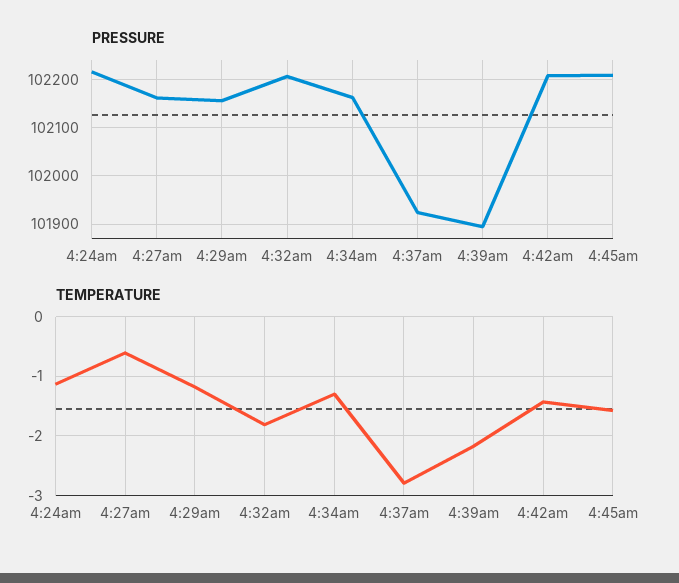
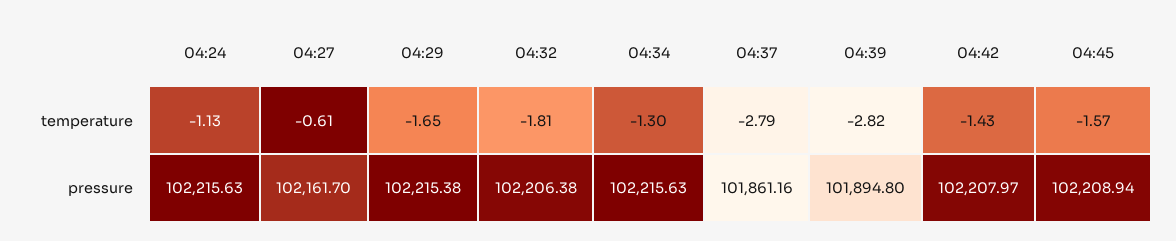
  {
    "PRESSURE": {
      "4:24am": 102215.63,
      "4:27am": 102161.7,
-     "4:29am": 102160,
+     "4:29am": 102215.38,
      "4:32am": 102206.38,
-     "4:34am": 102160,
+     "4:34am": 102215.63,
-     "4:37am": 101920,
+     "4:37am": 101861.16,
      "4:39am": 101894.8,
      "4:42am": 102207.97,
      "4:45am": 102208.94
    },
    "TEMPERATURE": {
      "4:24am": -1.13,
      "4:27am": -0.61,
-     "4:29am": -1.2,
+     "4:29am": -1.65,
      "4:32am": -1.81,
      "4:34am": -1.3,
      "4:37am": -2.79,
-     "4:39am": -2.2,
+     "4:39am": -2.82,
      "4:42am": -1.43,
      "4:45am": -1.57
    }
  }

